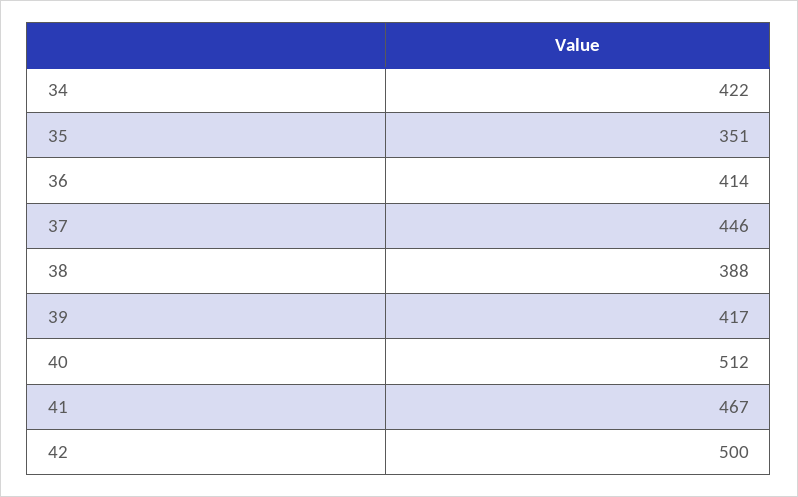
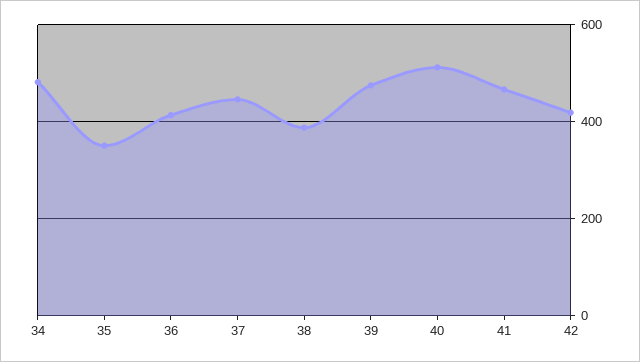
  {
-   "34": 422,
+   "34": 480,
    "35": 351,
    "36": 414,
    "37": 446,
    "38": 388,
-   "39": 417,
+   "39": 480,
    "40": 512,
    "41": 467,
-   "42": 500
+   "42": 420
  }

